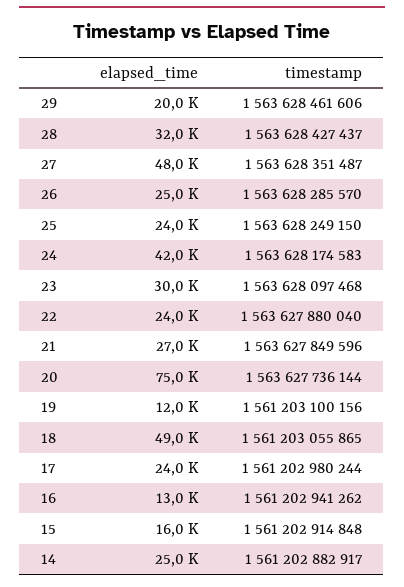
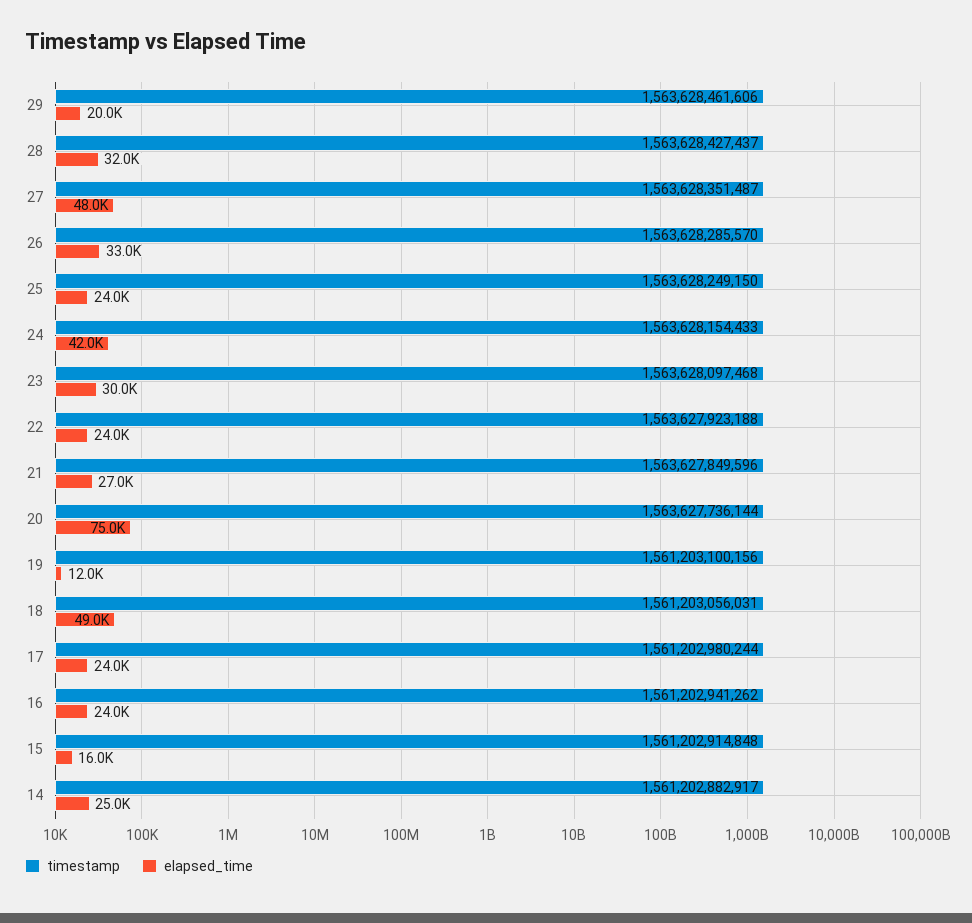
  {
    "elapsed_time": {
      "29": 20000,
      "28": 32000,
      "27": 48000,
-     "26": 25000,
+     "26": 33000,
      "25": 24000,
      "24": 42000,
      "23": 30000,
      "22": 24000,
      "21": 27000,
      "20": 75000,
      "19": 12000,
      "18": 49000,
      "17": 24000,
-     "16": 13000,
+     "16": 24000,
      "15": 16000,
      "14": 25000
    },
    "timestamp": {
      "29": 1563628461606,
      "28": 1563628427437,
      "27": 1563628351487,
      "26": 1563628285570,
      "25": 1563628249150,
-     "24": 1563628174583,
+     "24": 1563628154433,
      "23": 1563628097468,
-     "22": 1563627880040,
+     "22": 1563627923188,
      "21": 1563627849596,
      "20": 1563627736144,
      "19": 1561203100156,
-     "18": 1561203055865,
+     "18": 1561203056031,
      "17": 1561202980244,
      "16": 1561202941262,
      "15": 1561202914848,
      "14": 1561202882917
    }
  }

